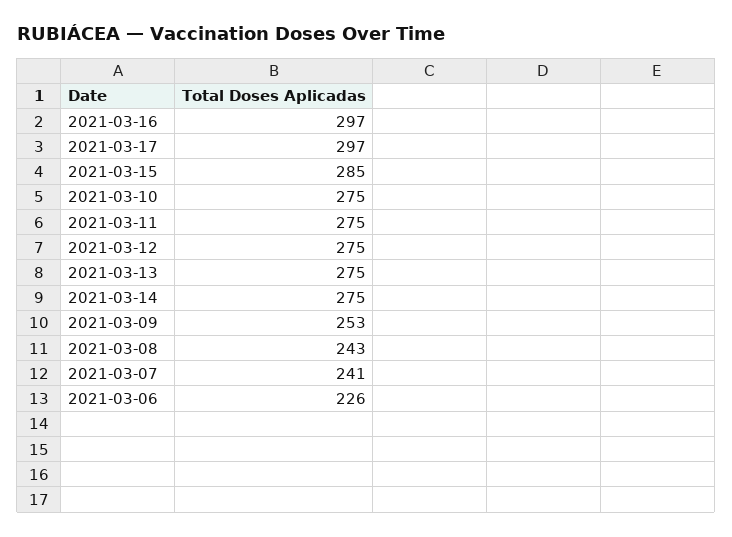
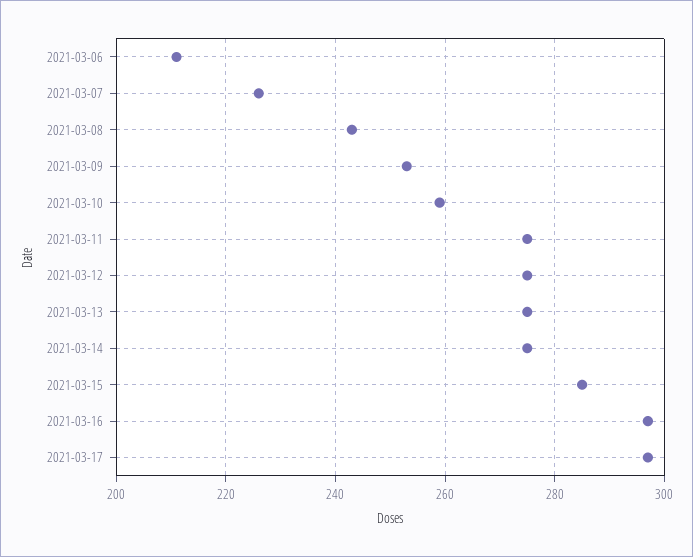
  {
    "2021-03-16": 297,
    "2021-03-17": 297,
    "2021-03-15": 285,
-   "2021-03-10": 275,
+   "2021-03-10": 260,
    "2021-03-11": 275,
    "2021-03-12": 275,
    "2021-03-13": 275,
    "2021-03-14": 275,
    "2021-03-09": 253,
    "2021-03-08": 243,
-   "2021-03-07": 241,
+   "2021-03-07": 225,
-   "2021-03-06": 226
+   "2021-03-06": 210
  }

